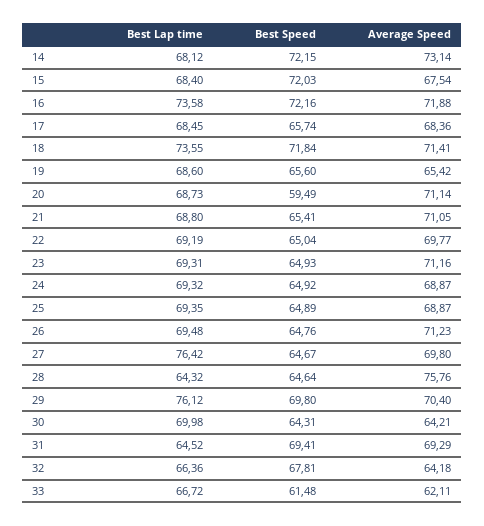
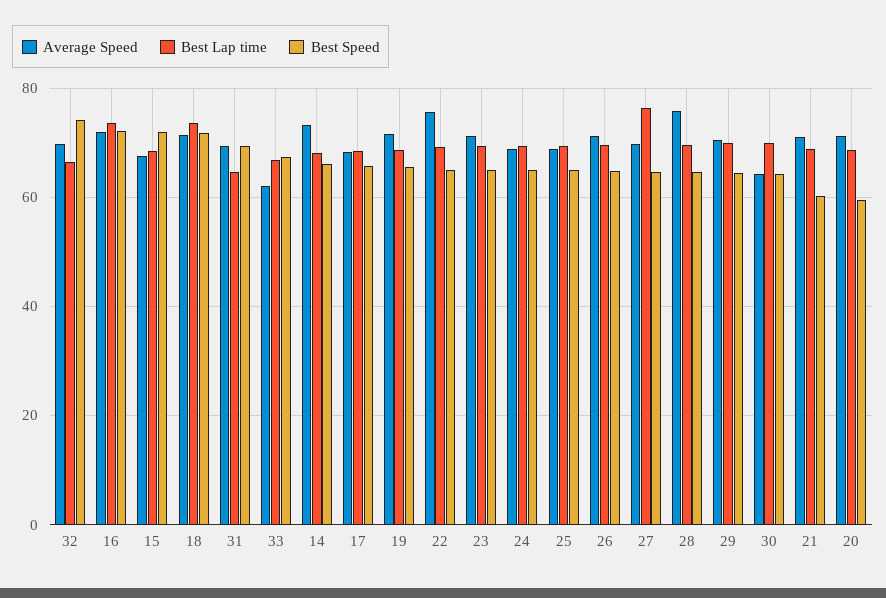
  {
    "Best Lap time": {
      "14": 68.12,
      "15": 68.4,
      "16": 73.58,
      "17": 68.45,
      "18": 73.55,
      "19": 68.6,
      "20": 68.73,
      "21": 68.8,
      "22": 69.19,
      "23": 69.31,
      "24": 69.32,
      "25": 69.35,
      "26": 69.48,
      "27": 76.42,
-     "28": 64.32,
+     "28": 70,
-     "29": 76.12,
+     "29": 70,
      "30": 69.98,
      "31": 64.52,
      "32": 66.36,
      "33": 66.72
    },
    "Best Speed": {
-     "14": 72.15,
+     "14": 66,
      "15": 72.03,
      "16": 72.16,
      "17": 65.74,
      "18": 71.84,
      "19": 65.6,
      "20": 59.49,
-     "21": 65.41,
+     "21": 60,
      "22": 65.04,
      "23": 64.93,
      "24": 64.92,
      "25": 64.89,
      "26": 64.76,
      "27": 64.67,
      "28": 64.64,
-     "29": 69.8,
+     "29": 64,
      "30": 64.31,
      "31": 69.41,
-     "32": 67.81,
+     "32": 74,
-     "33": 61.48
+     "33": 68
    },
    "Average Speed": {
      "14": 73.14,
      "15": 67.54,
      "16": 71.88,
      "17": 68.36,
      "18": 71.41,
-     "19": 65.42,
+     "19": 72,
      "20": 71.14,
      "21": 71.05,
-     "22": 69.77,
+     "22": 76,
      "23": 71.16,
      "24": 68.87,
      "25": 68.87,
      "26": 71.23,
      "27": 69.8,
      "28": 75.76,
      "29": 70.4,
      "30": 64.21,
      "31": 69.29,
-     "32": 64.18,
+     "32": 70,
      "33": 62.11
    }
  }

